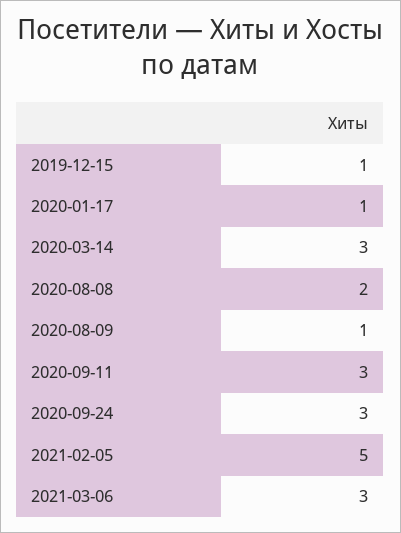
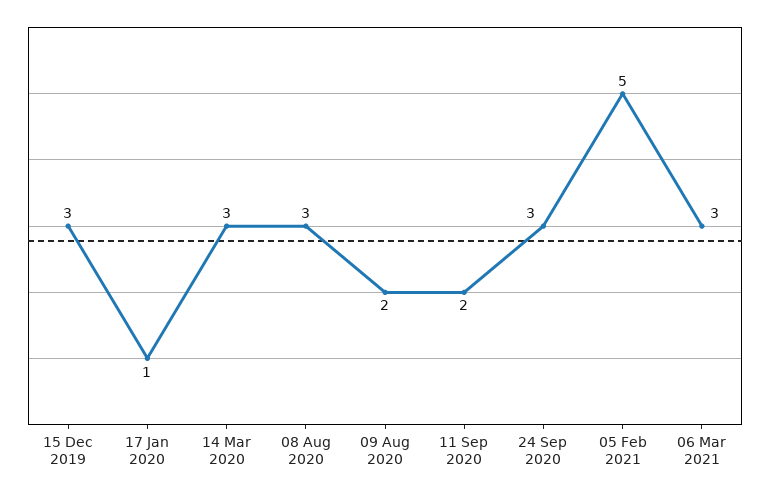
  {
-   "2019-12-15": 1,
+   "2019-12-15": 3,
    "2020-01-17": 1,
    "2020-03-14": 3,
-   "2020-08-08": 2,
+   "2020-08-08": 3,
-   "2020-08-09": 1,
+   "2020-08-09": 2,
-   "2020-09-11": 3,
+   "2020-09-11": 2,
    "2020-09-24": 3,
    "2021-02-05": 5,
    "2021-03-06": 3
  }

